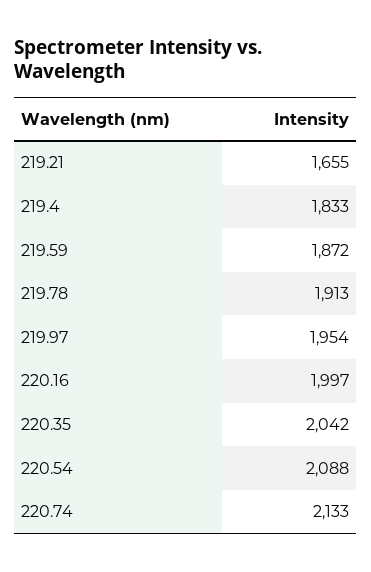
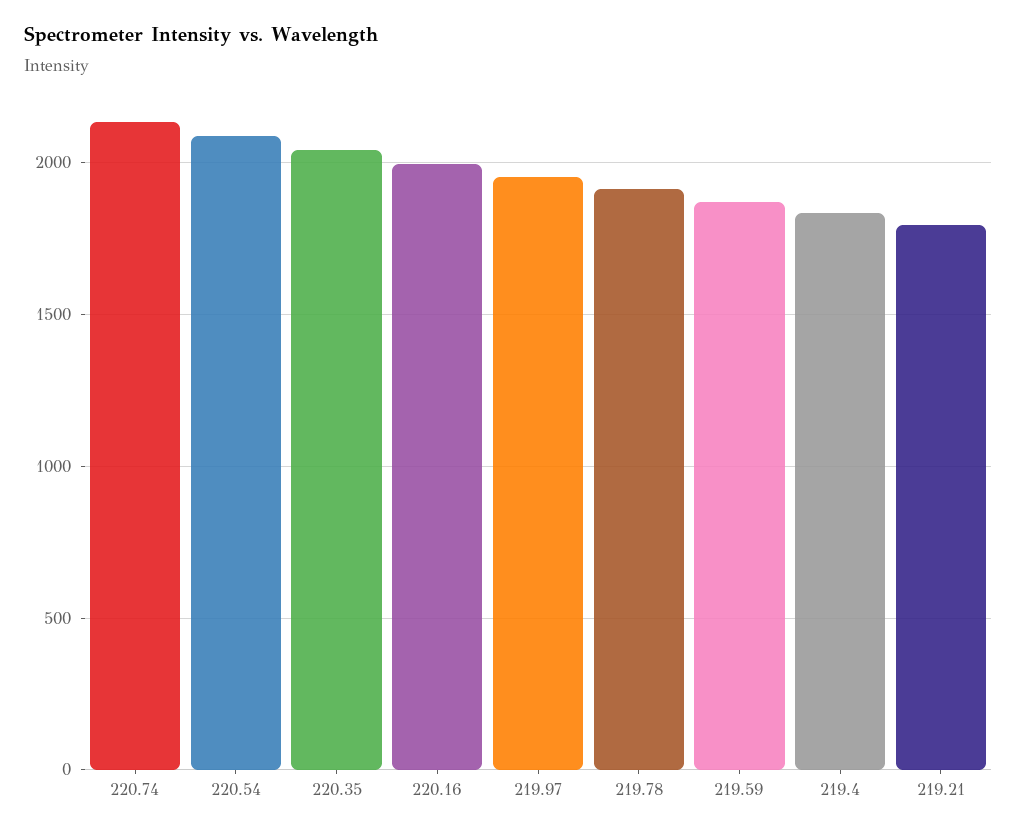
  {
-   "219.21": 1655,
+   "219.21": 1800,
    "219.4": 1833,
    "219.59": 1872,
    "219.78": 1913,
    "219.97": 1954,
    "220.16": 1997,
    "220.35": 2042,
    "220.54": 2088,
    "220.74": 2133
  }

